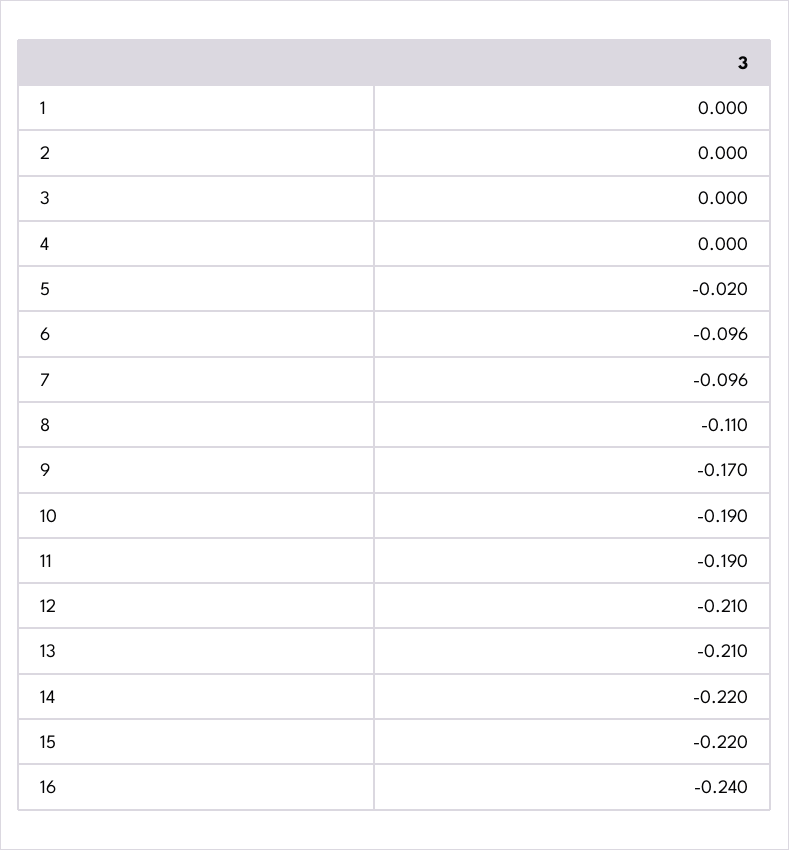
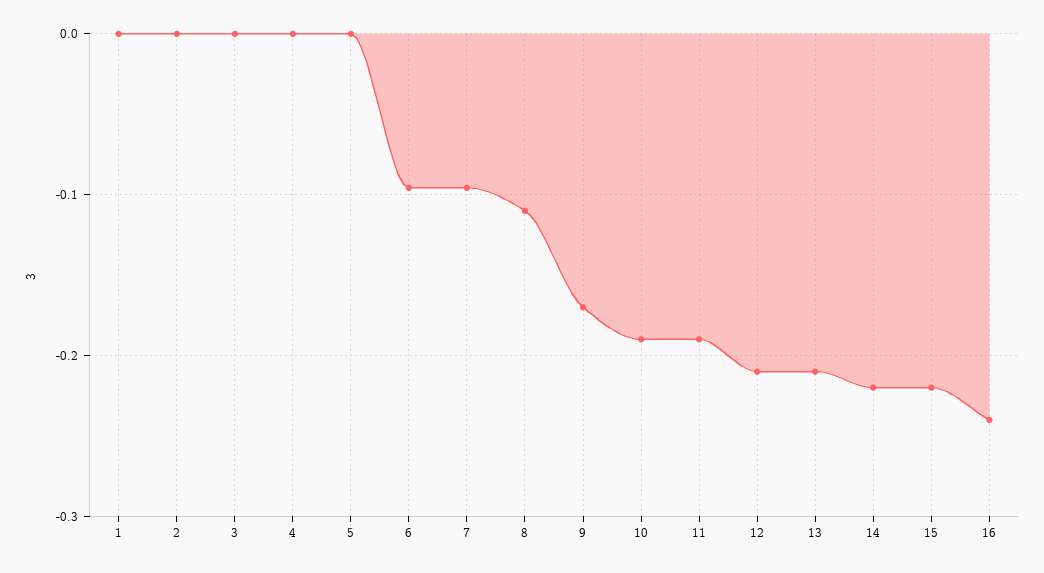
  {
    "1": 0,
    "2": 0,
    "3": 0,
    "4": 0,
-   "5": -0.02,
+   "5": 0,
    "6": -0.096,
    "7": -0.096,
    "8": -0.11,
    "9": -0.17,
    "10": -0.19,
    "11": -0.19,
    "12": -0.21,
    "13": -0.21,
    "14": -0.22,
    "15": -0.22,
    "16": -0.24
  }

